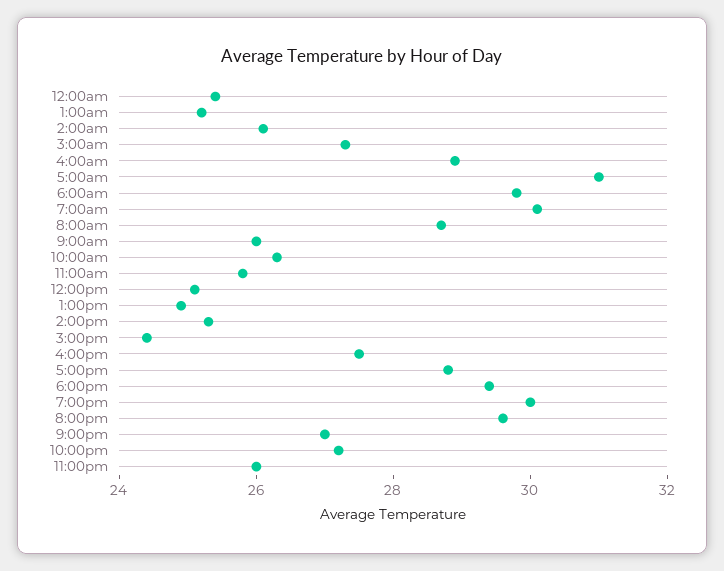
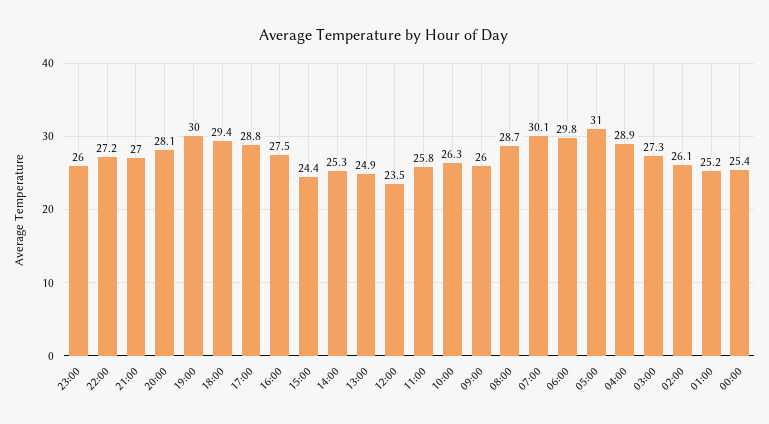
  {
    "12:00am": 25.4,
    "1:00am": 25.2,
    "2:00am": 26.1,
    "3:00am": 27.3,
    "4:00am": 28.9,
    "5:00am": 31,
    "6:00am": 29.8,
    "7:00am": 30.1,
    "8:00am": 28.7,
    "9:00am": 26,
    "10:00am": 26.3,
    "11:00am": 25.8,
-   "12:00pm": 25,
+   "12:00pm": 23.5,
    "1:00pm": 24.9,
    "2:00pm": 25.3,
    "3:00pm": 24.4,
    "4:00pm": 27.5,
    "5:00pm": 28.8,
    "6:00pm": 29.4,
    "7:00pm": 30,
-   "8:00pm": 29.5,
+   "8:00pm": 28.1,
    "9:00pm": 27,
    "10:00pm": 27.2,
    "11:00pm": 26
  }

